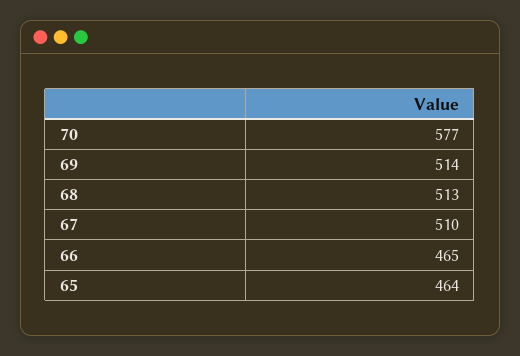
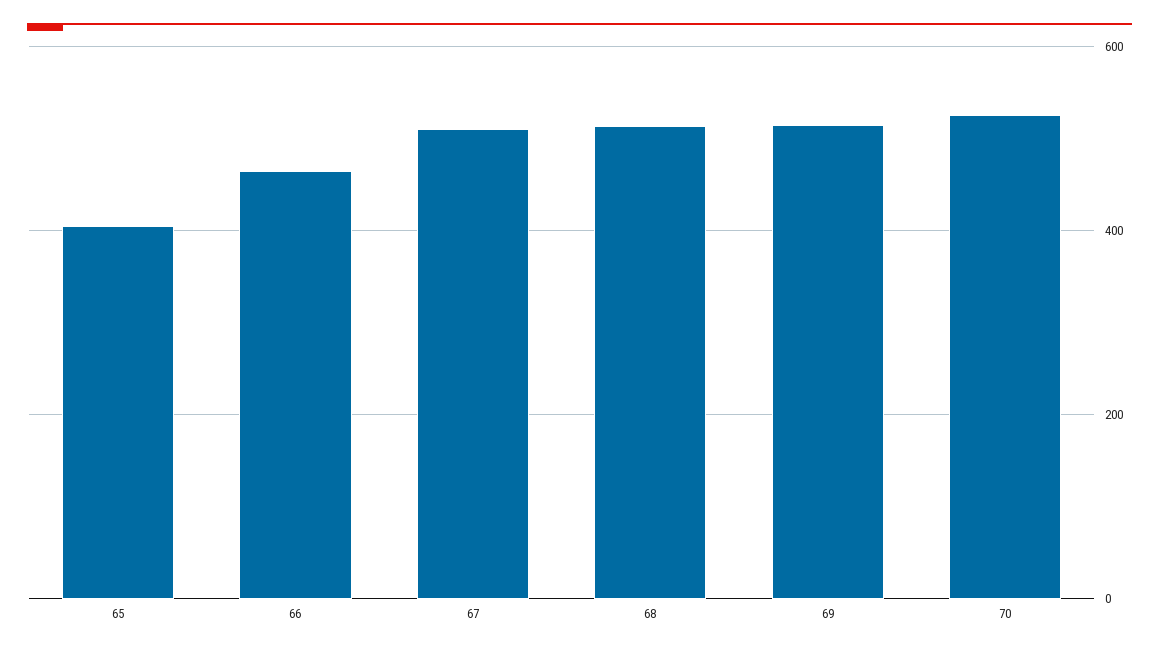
  {
-   "70": 577,
+   "70": 520,
    "69": 514,
    "68": 513,
    "67": 510,
    "66": 465,
-   "65": 464
+   "65": 400
  }

